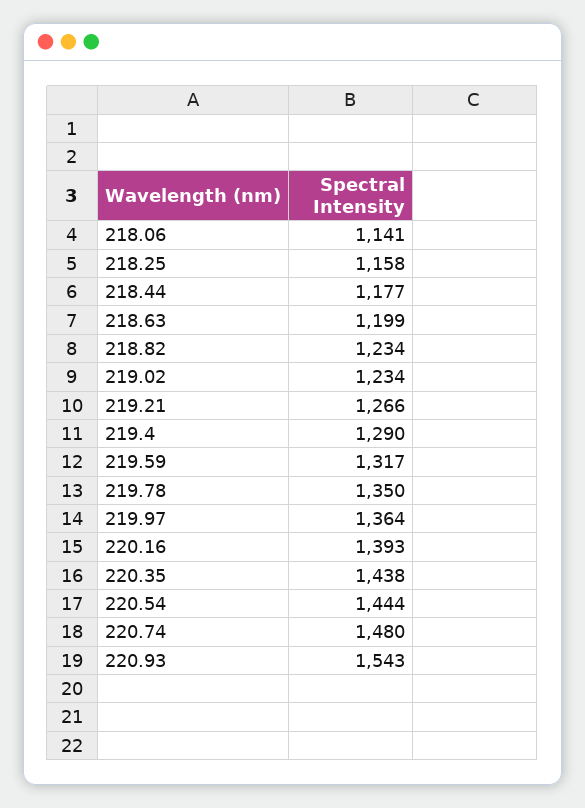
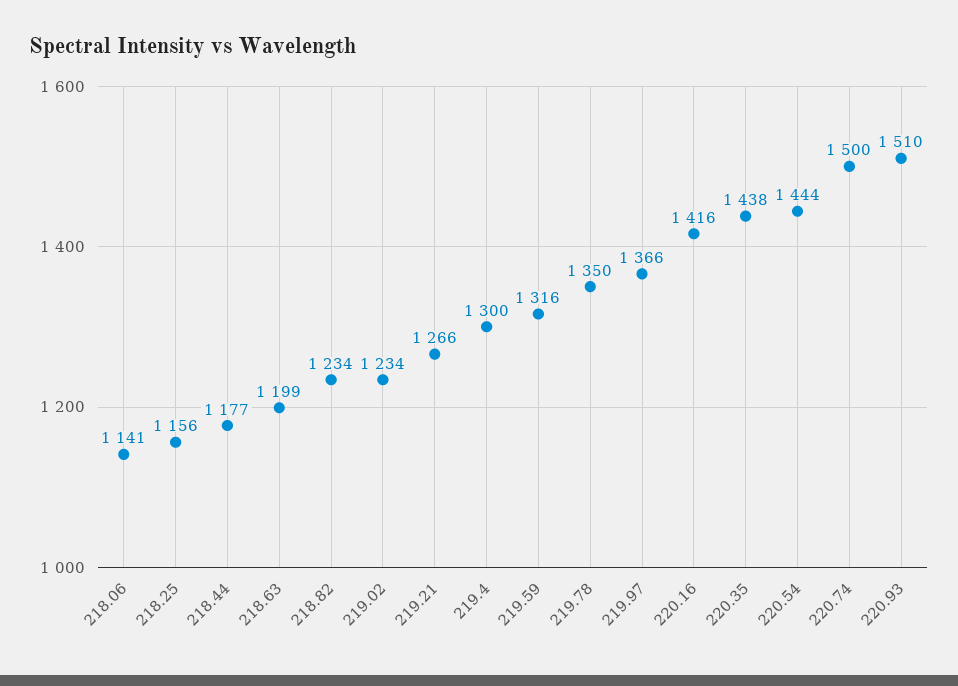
  {
    "218.06": 1141,
-   "218.25": 1158,
+   "218.25": 1156,
    "218.44": 1177,
    "218.63": 1199,
    "218.82": 1234,
    "219.02": 1234,
    "219.21": 1266,
-   "219.4": 1290,
+   "219.4": 1300,
-   "219.59": 1317,
+   "219.59": 1316,
    "219.78": 1350,
-   "219.97": 1364,
+   "219.97": 1366,
-   "220.16": 1393,
+   "220.16": 1416,
    "220.35": 1438,
    "220.54": 1444,
-   "220.74": 1480,
+   "220.74": 1500,
-   "220.93": 1543
+   "220.93": 1510
  }

